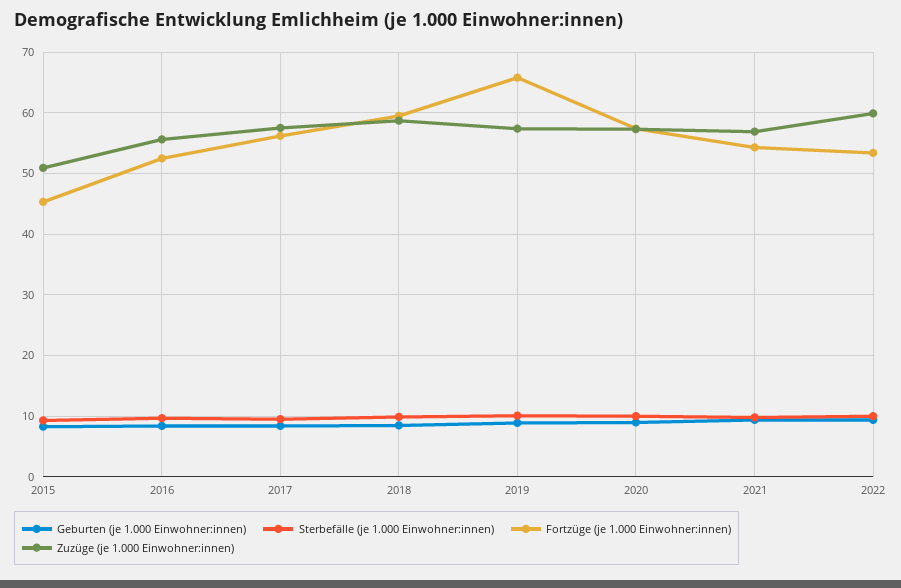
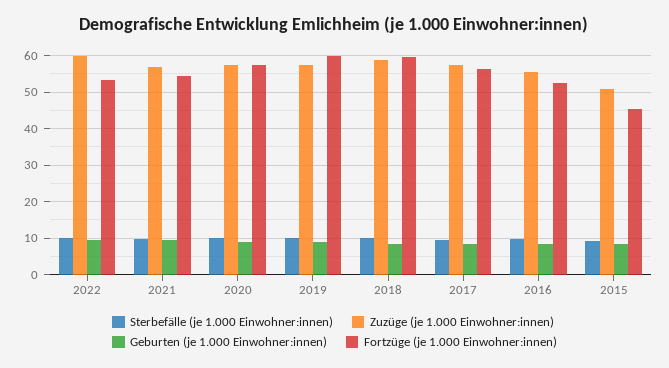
  {
    "Geburten (je 1.000 Einwohner:innen)": {
      "2015": 8,
      "2016": 8,
      "2017": 8,
      "2018": 9,
      "2019": 9,
      "2020": 9,
      "2021": 9,
      "2022": 9
    },
    "Sterbefälle (je 1.000 Einwohner:innen)": {
      "2015": 9,
      "2016": 10,
      "2017": 10,
      "2018": 10,
      "2019": 10,
      "2020": 10,
      "2021": 10,
      "2022": 10
    },
    "Fortzüge (je 1.000 Einwohner:innen)": {
      "2015": 45,
      "2016": 53,
      "2017": 56,
      "2018": 60,
-     "2019": 66,
+     "2019": 60,
      "2020": 57,
      "2021": 54,
      "2022": 53
    },
    "Zuzüge (je 1.000 Einwohner:innen)": {
      "2015": 51,
      "2016": 56,
      "2017": 58,
      "2018": 59,
      "2019": 57,
      "2020": 57,
      "2021": 57,
      "2022": 60
    }
  }

